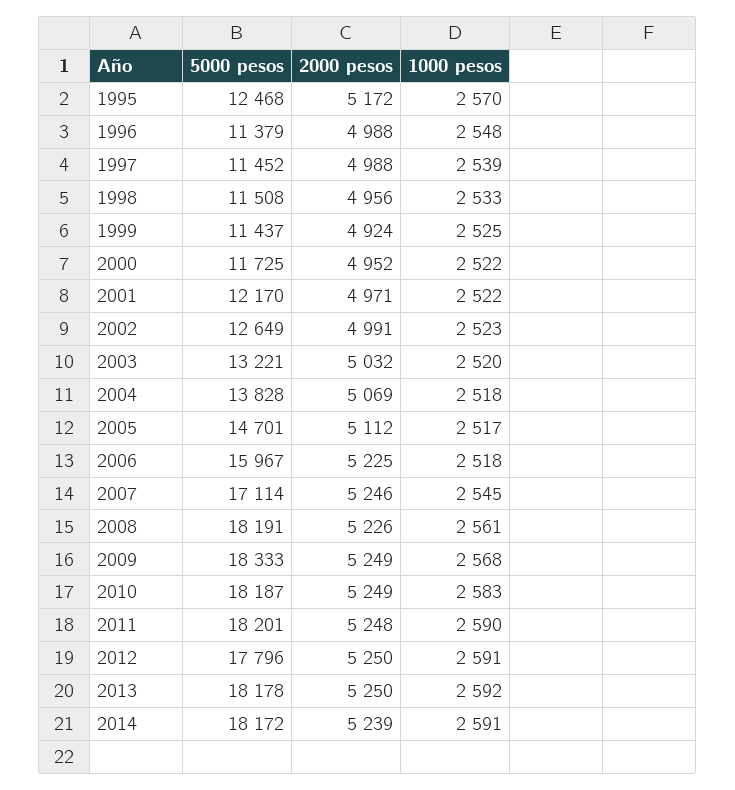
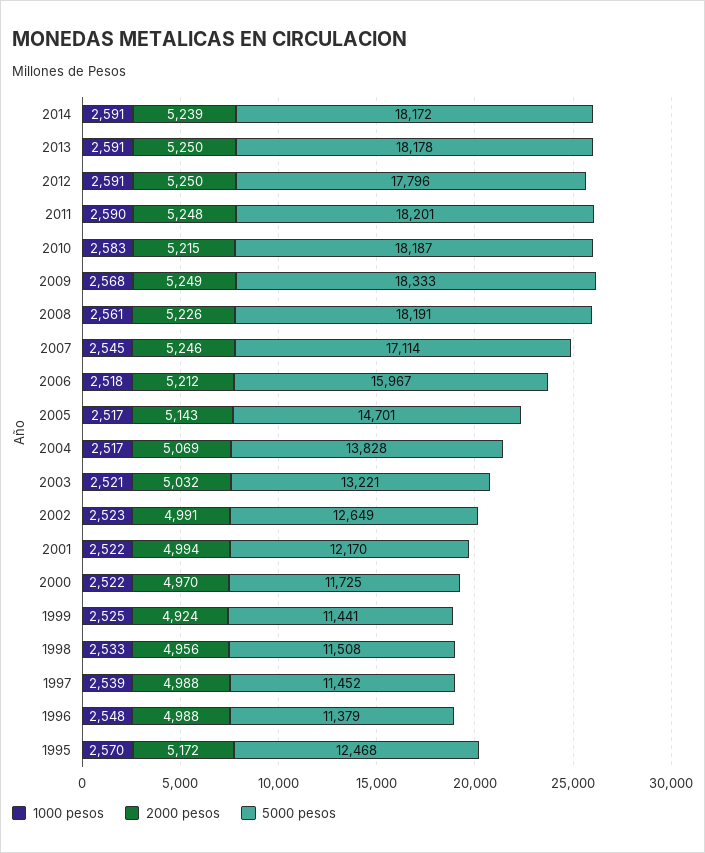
  {
    "5000 pesos": {
      "1995": 12468,
      "1996": 11379,
      "1997": 11452,
      "1998": 11508,
-     "1999": 11437,
+     "1999": 11441,
      "2000": 11725,
      "2001": 12170,
      "2002": 12649,
      "2003": 13221,
      "2004": 13828,
      "2005": 14701,
      "2006": 15967,
      "2007": 17114,
      "2008": 18191,
      "2009": 18333,
      "2010": 18187,
      "2011": 18201,
      "2012": 17796,
      "2013": 18178,
      "2014": 18172
    },
    "2000 pesos": {
      "1995": 5172,
      "1996": 4988,
      "1997": 4988,
      "1998": 4956,
      "1999": 4924,
-     "2000": 4952,
+     "2000": 4970,
-     "2001": 4971,
+     "2001": 4994,
      "2002": 4991,
      "2003": 5032,
      "2004": 5069,
-     "2005": 5112,
+     "2005": 5143,
-     "2006": 5225,
+     "2006": 5212,
      "2007": 5246,
      "2008": 5226,
      "2009": 5249,
-     "2010": 5249,
+     "2010": 5215,
      "2011": 5248,
      "2012": 5250,
      "2013": 5250,
      "2014": 5239
    },
    "1000 pesos": {
      "1995": 2570,
      "1996": 2548,
      "1997": 2539,
      "1998": 2533,
      "1999": 2525,
      "2000": 2522,
      "2001": 2522,
      "2002": 2523,
-     "2003": 2520,
+     "2003": 2521,
-     "2004": 2518,
+     "2004": 2517,
      "2005": 2517,
      "2006": 2518,
      "2007": 2545,
      "2008": 2561,
      "2009": 2568,
      "2010": 2583,
      "2011": 2590,
      "2012": 2591,
-     "2013": 2592,
+     "2013": 2591,
      "2014": 2591
    }
  }

